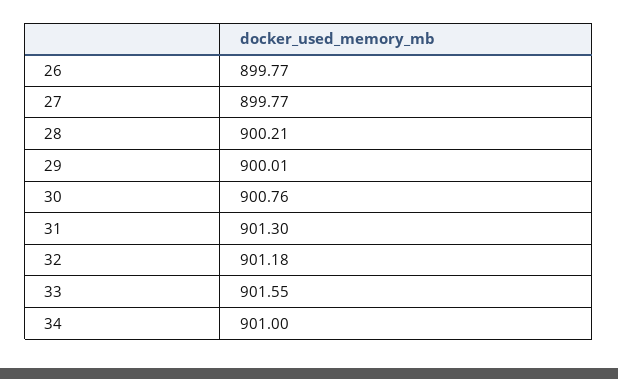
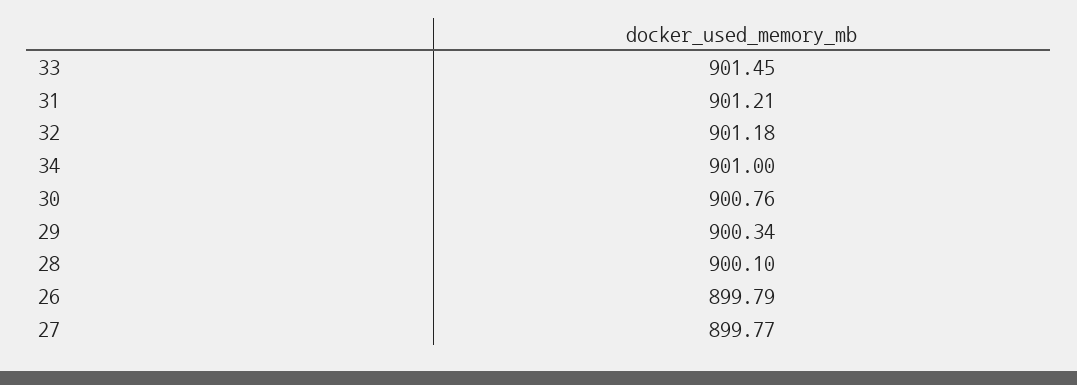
  {
-   "26": 899.77,
+   "26": 899.79,
    "27": 899.77,
-   "28": 900.21,
+   "28": 900.1,
-   "29": 900.01,
+   "29": 900.34,
    "30": 900.76,
-   "31": 901.3,
+   "31": 901.21,
    "32": 901.18,
-   "33": 901.55,
+   "33": 901.45,
    "34": 901
  }

